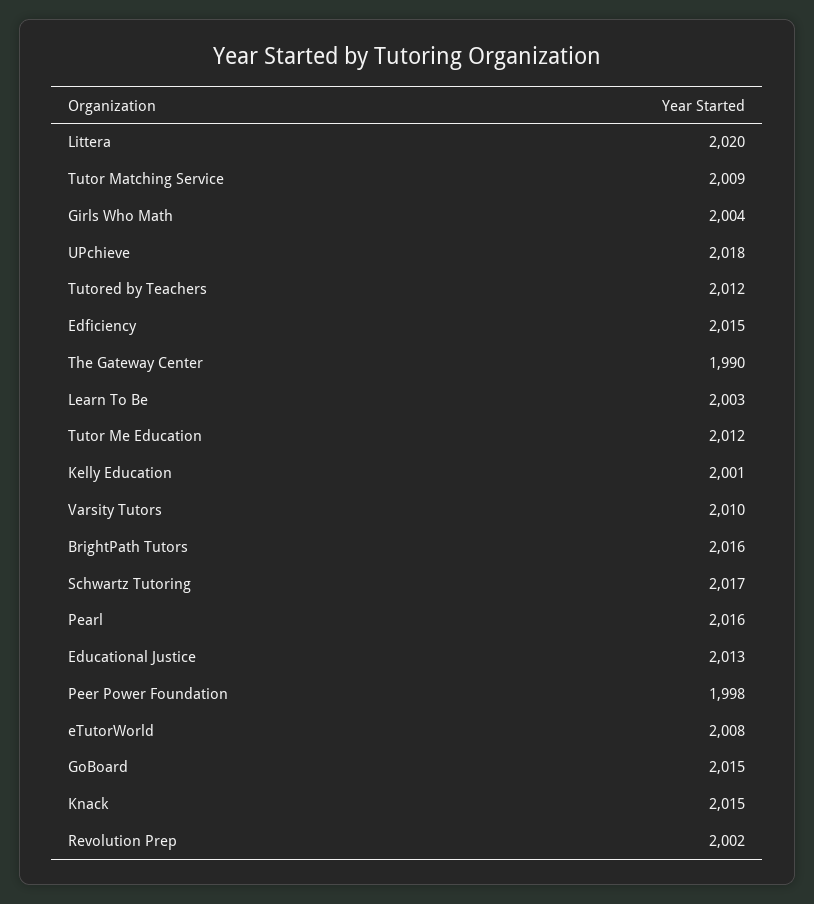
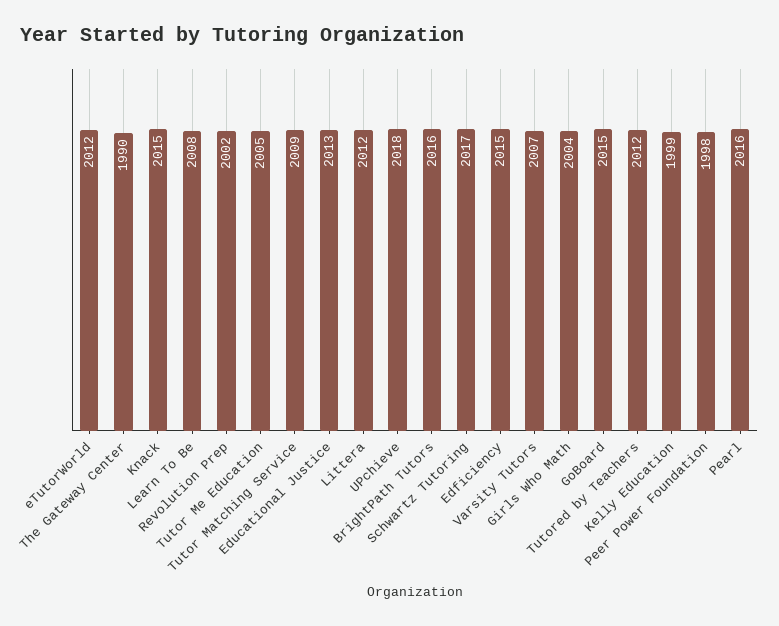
  {
-   "Littera": 2020,
+   "Littera": 2012,
    "Tutor Matching Service": 2009,
    "Girls Who Math": 2004,
    "UPchieve": 2018,
    "Tutored by Teachers": 2012,
    "Edficiency": 2015,
    "The Gateway Center": 1990,
-   "Learn To Be": 2003,
+   "Learn To Be": 2008,
-   "Tutor Me Education": 2012,
+   "Tutor Me Education": 2005,
-   "Kelly Education": 2001,
+   "Kelly Education": 1999,
-   "Varsity Tutors": 2010,
+   "Varsity Tutors": 2007,
    "BrightPath Tutors": 2016,
    "Schwartz Tutoring": 2017,
    "Pearl": 2016,
    "Educational Justice": 2013,
    "Peer Power Foundation": 1998,
-   "eTutorWorld": 2008,
+   "eTutorWorld": 2012,
    "GoBoard": 2015,
    "Knack": 2015,
    "Revolution Prep": 2002
  }

